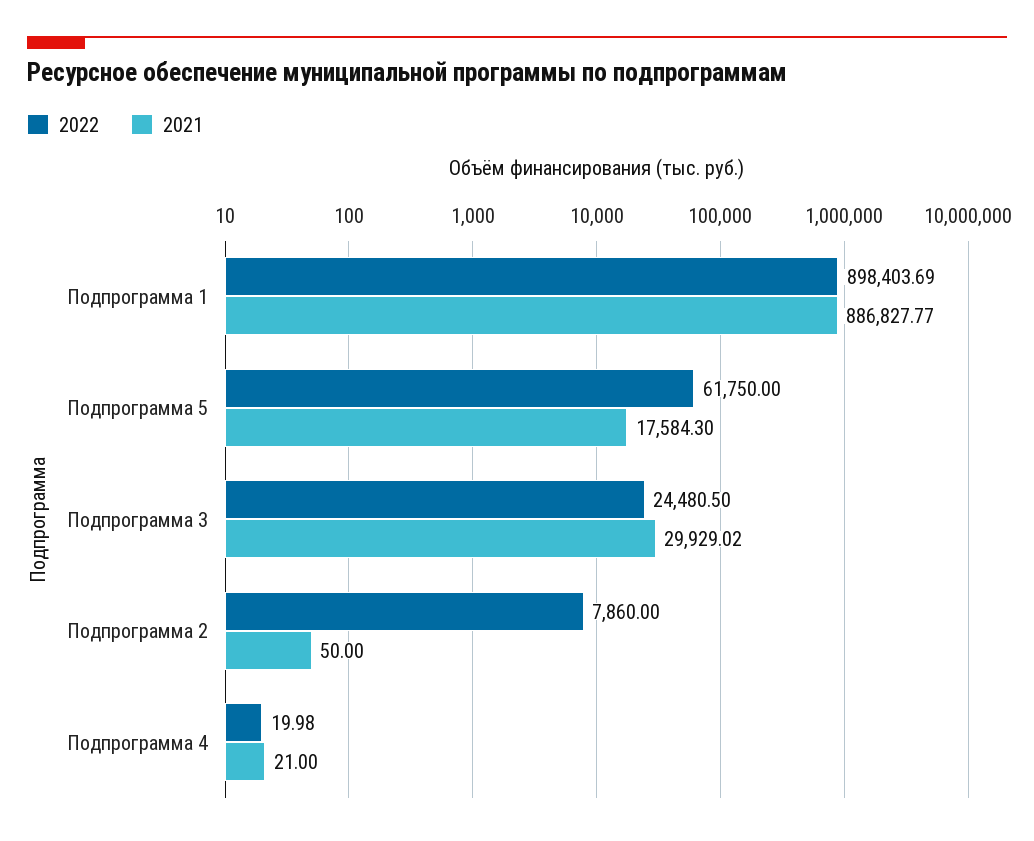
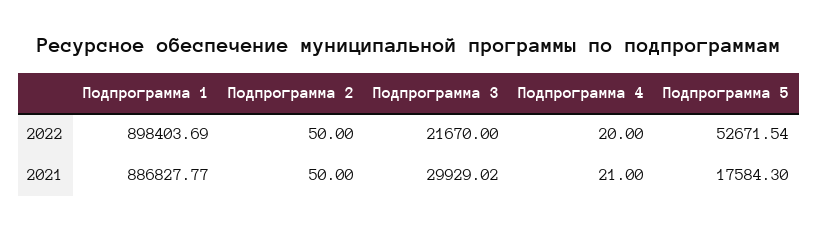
  {
    "2022": {
      "Подпрограмма 1": 898403.69,
-     "Подпрограмма 5": 61750,
+     "Подпрограмма 5": 52671.54,
-     "Подпрограмма 3": 24480.5,
+     "Подпрограмма 3": 21670,
-     "Подпрограмма 2": 7860,
+     "Подпрограмма 2": 50,
-     "Подпрограмма 4": 19.98
+     "Подпрограмма 4": 20
    },
    "2021": {
      "Подпрограмма 1": 886827.77,
      "Подпрограмма 5": 17584.3,
      "Подпрограмма 3": 29929.02,
      "Подпрограмма 2": 50,
      "Подпрограмма 4": 21
    }
  }

